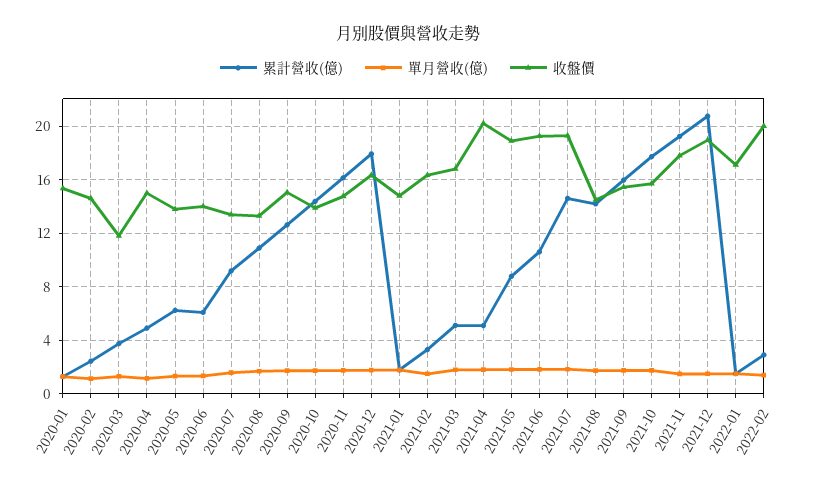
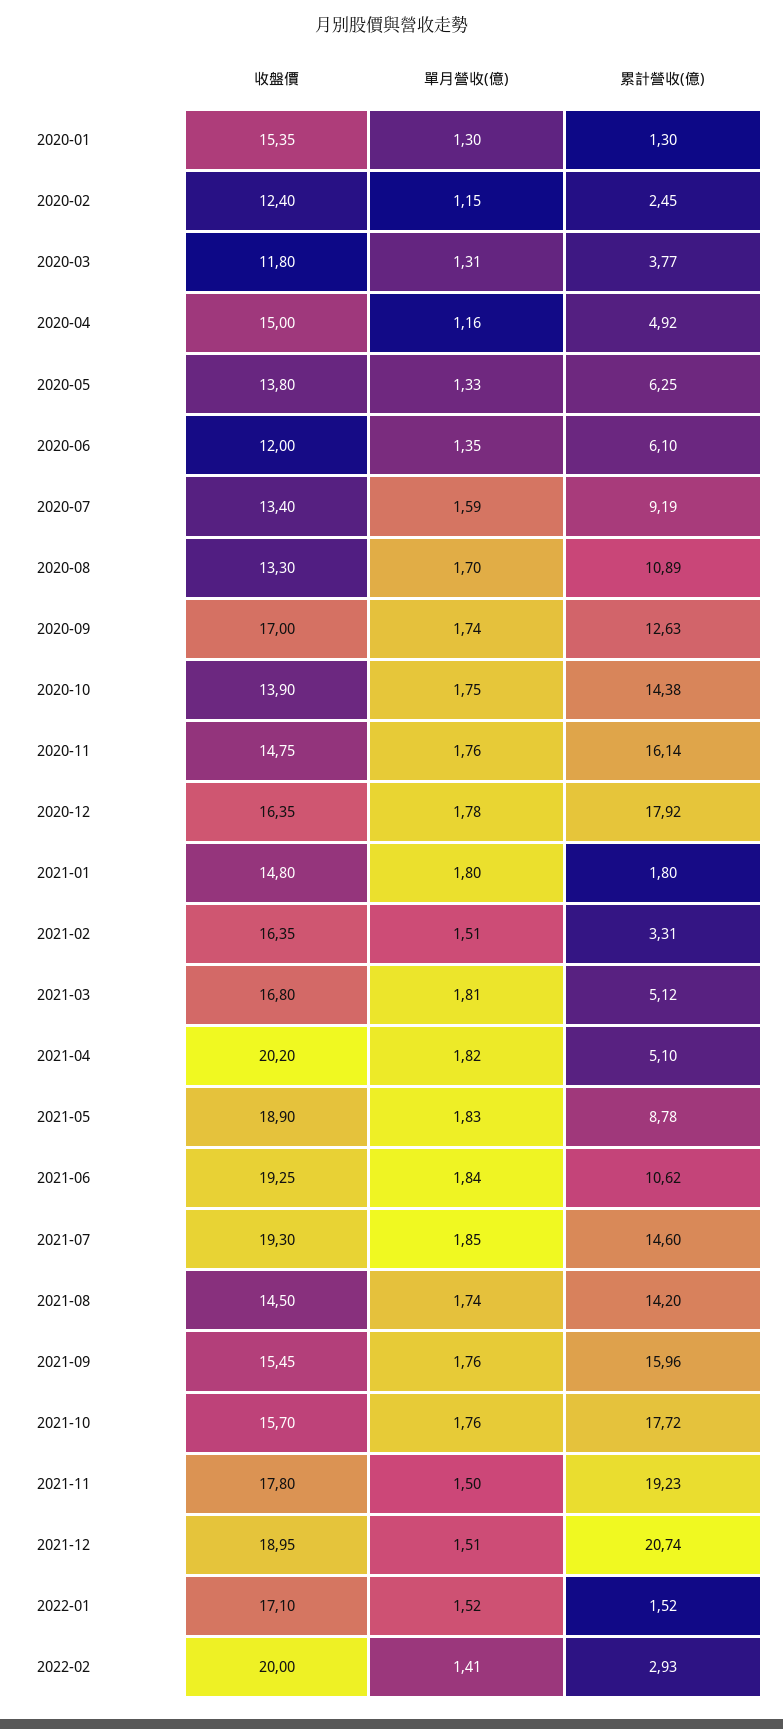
  {
    "累計營收(億)": {
      "2020-01": 1.3,
      "2020-02": 2.45,
      "2020-03": 3.77,
      "2020-04": 4.92,
      "2020-05": 6.25,
      "2020-06": 6.1,
      "2020-07": 9.19,
      "2020-08": 10.89,
      "2020-09": 12.63,
      "2020-10": 14.38,
      "2020-11": 16.14,
      "2020-12": 17.92,
      "2021-01": 1.8,
      "2021-02": 3.31,
      "2021-03": 5.12,
      "2021-04": 5.1,
      "2021-05": 8.78,
      "2021-06": 10.62,
      "2021-07": 14.6,
      "2021-08": 14.2,
      "2021-09": 15.96,
      "2021-10": 17.72,
      "2021-11": 19.23,
      "2021-12": 20.74,
      "2022-01": 1.52,
      "2022-02": 2.93
    },
    "單月營收(億)": {
      "2020-01": 1.3,
      "2020-02": 1.15,
      "2020-03": 1.31,
      "2020-04": 1.16,
      "2020-05": 1.33,
      "2020-06": 1.35,
      "2020-07": 1.59,
      "2020-08": 1.7,
      "2020-09": 1.74,
      "2020-10": 1.75,
      "2020-11": 1.76,
      "2020-12": 1.78,
      "2021-01": 1.8,
      "2021-02": 1.51,
      "2021-03": 1.81,
      "2021-04": 1.82,
      "2021-05": 1.83,
      "2021-06": 1.84,
      "2021-07": 1.85,
      "2021-08": 1.74,
      "2021-09": 1.76,
      "2021-10": 1.76,
      "2021-11": 1.5,
      "2021-12": 1.51,
      "2022-01": 1.52,
      "2022-02": 1.41
    },
    "收盤價": {
      "2020-01": 15.35,
-     "2020-02": 14.5,
+     "2020-02": 12.4,
      "2020-03": 11.8,
      "2020-04": 15,
      "2020-05": 13.8,
-     "2020-06": 14,
+     "2020-06": 12,
      "2020-07": 13.4,
      "2020-08": 13.3,
-     "2020-09": 15,
+     "2020-09": 17,
      "2020-10": 13.9,
      "2020-11": 14.75,
      "2020-12": 16.35,
      "2021-01": 14.8,
      "2021-02": 16.35,
      "2021-03": 16.8,
      "2021-04": 20.2,
      "2021-05": 18.9,
      "2021-06": 19.25,
      "2021-07": 19.3,
      "2021-08": 14.5,
      "2021-09": 15.45,
      "2021-10": 15.7,
      "2021-11": 17.8,
      "2021-12": 18.95,
      "2022-01": 17.1,
      "2022-02": 20
    }
  }

